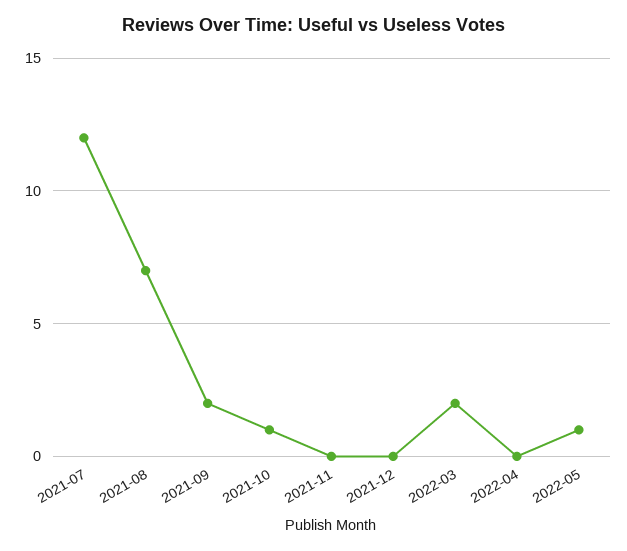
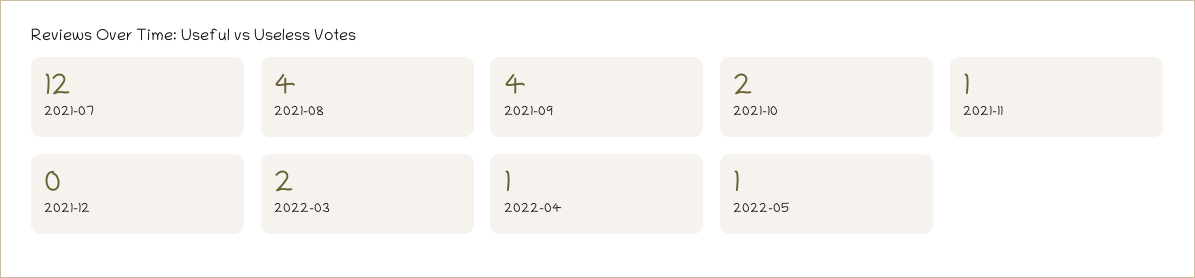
  {
    "2021-07": 12,
-   "2021-08": 7,
+   "2021-08": 4,
-   "2021-09": 2,
+   "2021-09": 4,
-   "2021-10": 1,
+   "2021-10": 2,
-   "2021-11": 0,
+   "2021-11": 1,
    "2021-12": 0,
    "2022-03": 2,
-   "2022-04": 0,
+   "2022-04": 1,
    "2022-05": 1
  }

